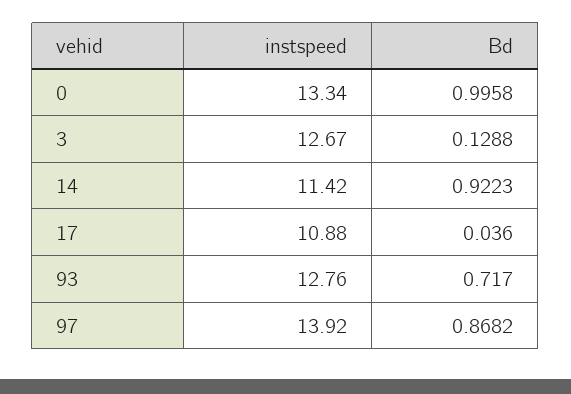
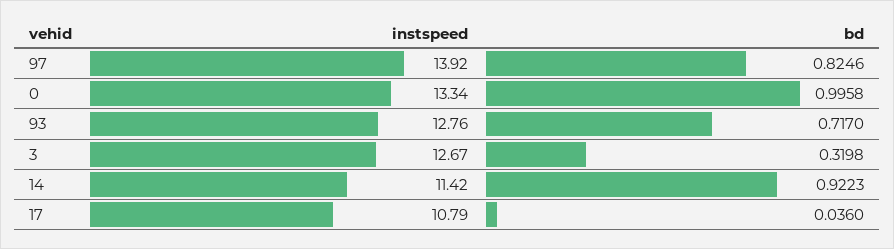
  {
    "instspeed": {
      "0": 13.34,
      "3": 12.67,
      "14": 11.42,
-     "17": 10.88,
+     "17": 10.79,
      "93": 12.76,
      "97": 13.92
    },
    "Bd": {
      "0": 0.9958,
-     "3": 0.1288,
+     "3": 0.3198,
      "14": 0.9223,
      "17": 0.036,
      "93": 0.717,
-     "97": 0.8682
+     "97": 0.8246
    }
  }

